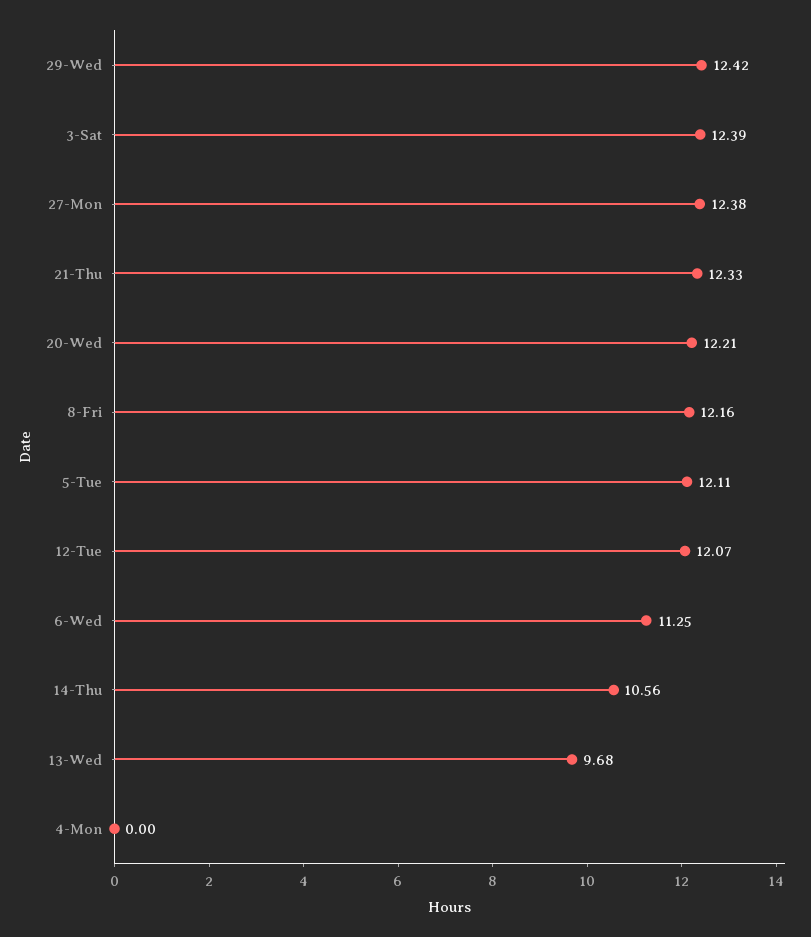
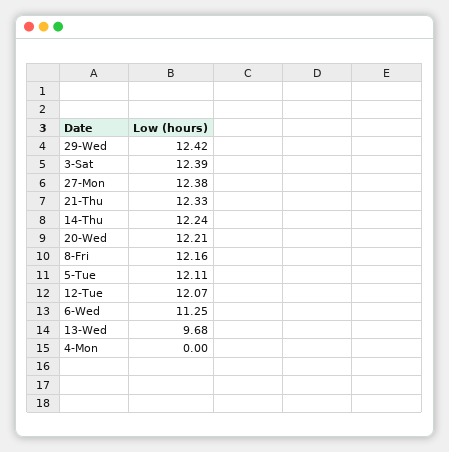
  {
    "29-Wed": 12.42,
    "3-Sat": 12.39,
    "27-Mon": 12.38,
    "21-Thu": 12.33,
    "20-Wed": 12.21,
    "8-Fri": 12.16,
    "5-Tue": 12.11,
    "12-Tue": 12.07,
    "6-Wed": 11.25,
-   "14-Thu": 10.56,
+   "14-Thu": 12.24,
    "13-Wed": 9.68,
    "4-Mon": 0
  }

